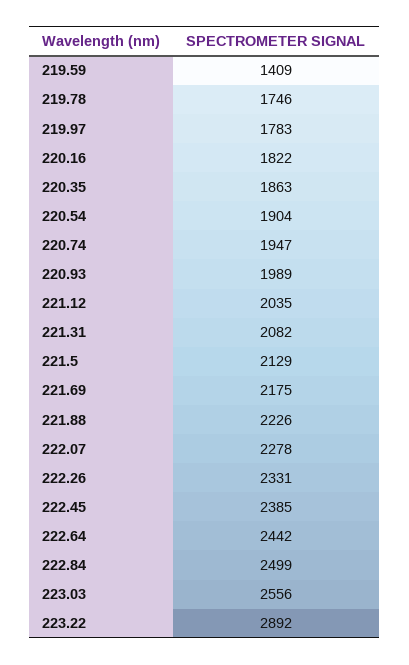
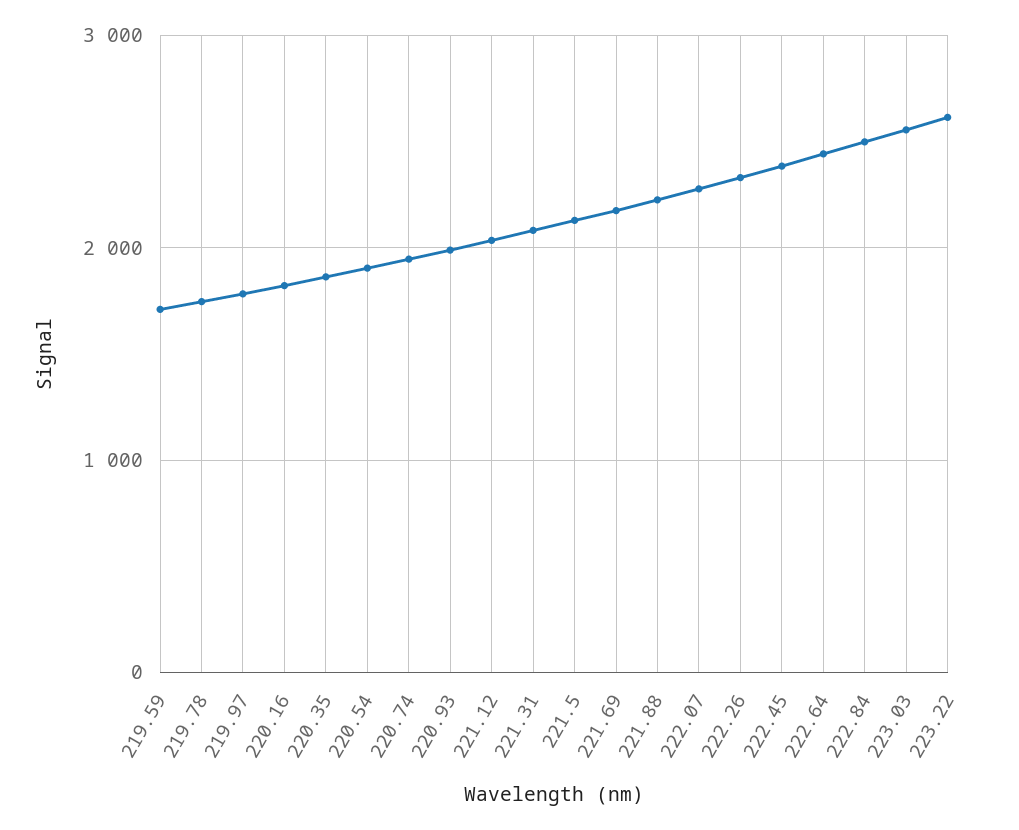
  {
-   "219.59": 1409,
+   "219.59": 1700,
    "219.78": 1746,
    "219.97": 1783,
    "220.16": 1822,
    "220.35": 1863,
    "220.54": 1904,
    "220.74": 1947,
    "220.93": 1989,
    "221.12": 2035,
    "221.31": 2082,
    "221.5": 2129,
    "221.69": 2175,
    "221.88": 2226,
    "222.07": 2278,
    "222.26": 2331,
    "222.45": 2385,
    "222.64": 2442,
    "222.84": 2499,
    "223.03": 2556,
-   "223.22": 2892
+   "223.22": 2600
  }

